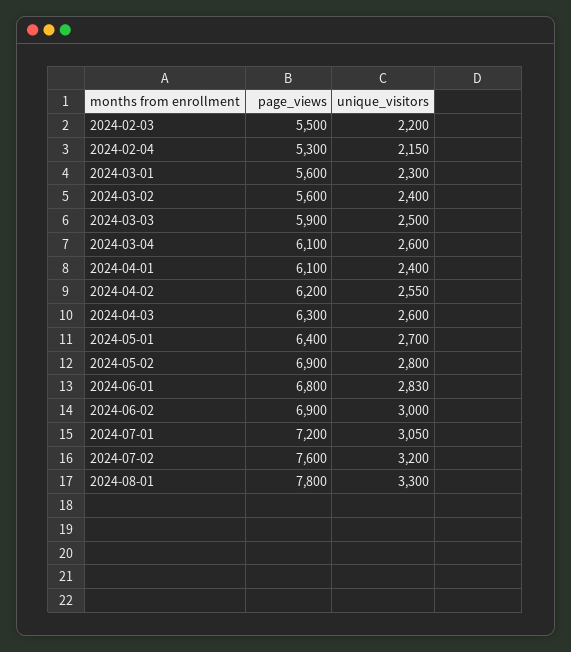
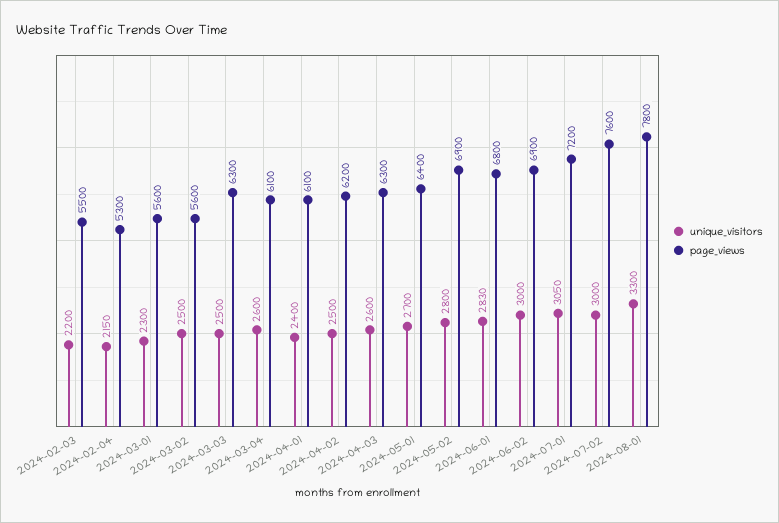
  {
    "page_views": {
      "2024-02-03": 5500,
      "2024-02-04": 5300,
      "2024-03-01": 5600,
      "2024-03-02": 5600,
-     "2024-03-03": 5900,
+     "2024-03-03": 6300,
      "2024-03-04": 6100,
      "2024-04-01": 6100,
      "2024-04-02": 6200,
      "2024-04-03": 6300,
      "2024-05-01": 6400,
      "2024-05-02": 6900,
      "2024-06-01": 6800,
      "2024-06-02": 6900,
      "2024-07-01": 7200,
      "2024-07-02": 7600,
      "2024-08-01": 7800
    },
    "unique_visitors": {
      "2024-02-03": 2200,
      "2024-02-04": 2150,
      "2024-03-01": 2300,
-     "2024-03-02": 2400,
+     "2024-03-02": 2500,
      "2024-03-03": 2500,
      "2024-03-04": 2600,
      "2024-04-01": 2400,
-     "2024-04-02": 2550,
+     "2024-04-02": 2500,
      "2024-04-03": 2600,
      "2024-05-01": 2700,
      "2024-05-02": 2800,
      "2024-06-01": 2830,
      "2024-06-02": 3000,
      "2024-07-01": 3050,
-     "2024-07-02": 3200,
+     "2024-07-02": 3000,
      "2024-08-01": 3300
    }
  }

